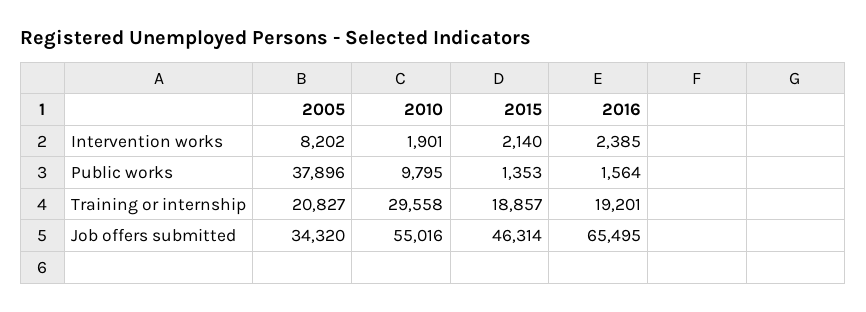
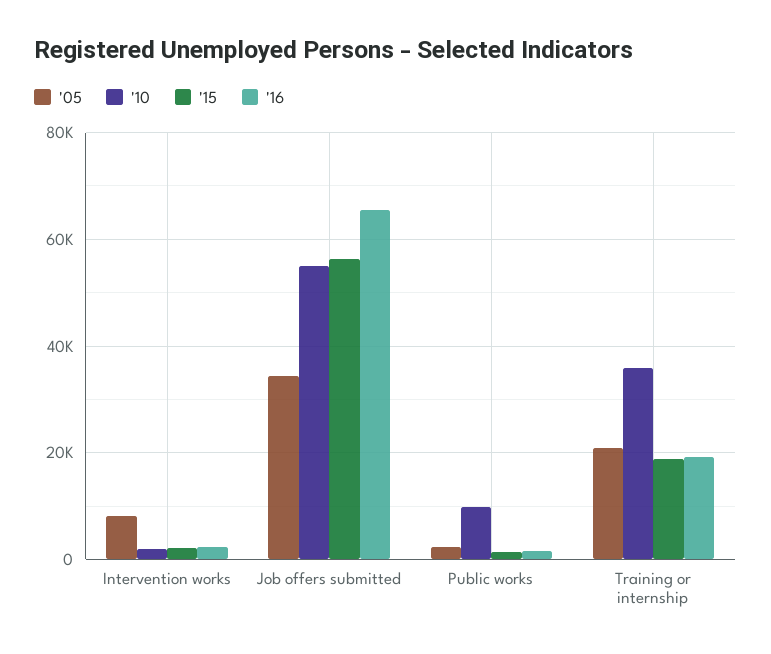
  {
    "2005": {
      "Intervention works": 8202,
-     "Public works": 37896,
+     "Public works": 2000,
      "Training or internship": 20827,
      "Job offers submitted": 34320
    },
    "2010": {
      "Intervention works": 1901,
      "Public works": 9795,
-     "Training or internship": 29558,
+     "Training or internship": 36000,
      "Job offers submitted": 55016
    },
    "2015": {
      "Intervention works": 2140,
      "Public works": 1353,
      "Training or internship": 18857,
-     "Job offers submitted": 46314
+     "Job offers submitted": 56000
    },
    "2016": {
      "Intervention works": 2385,
      "Public works": 1564,
      "Training or internship": 19201,
      "Job offers submitted": 65495
    }
  }

